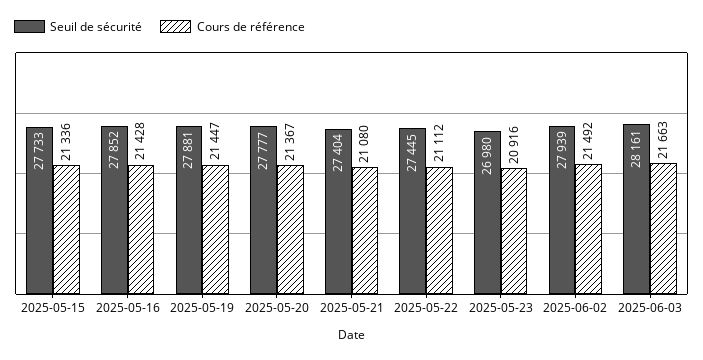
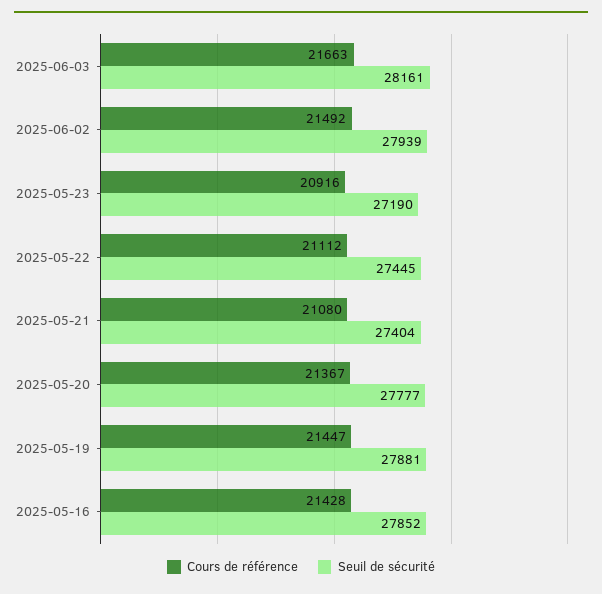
  {
    "Seuil de sécurité": {
-     "2025-05-15": 27733,
      "2025-05-16": 27852,
      "2025-05-19": 27881,
      "2025-05-20": 27777,
      "2025-05-21": 27404,
      "2025-05-22": 27445,
-     "2025-05-23": 26980,
+     "2025-05-23": 27190,
      "2025-06-02": 27939,
      "2025-06-03": 28161
    },
    "Cours de référence": {
-     "2025-05-15": 21336,
      "2025-05-16": 21428,
      "2025-05-19": 21447,
      "2025-05-20": 21367,
      "2025-05-21": 21080,
      "2025-05-22": 21112,
      "2025-05-23": 20916,
      "2025-06-02": 21492,
      "2025-06-03": 21663
    }
  }

